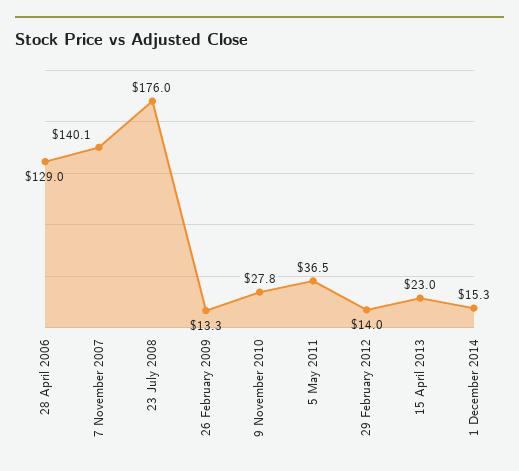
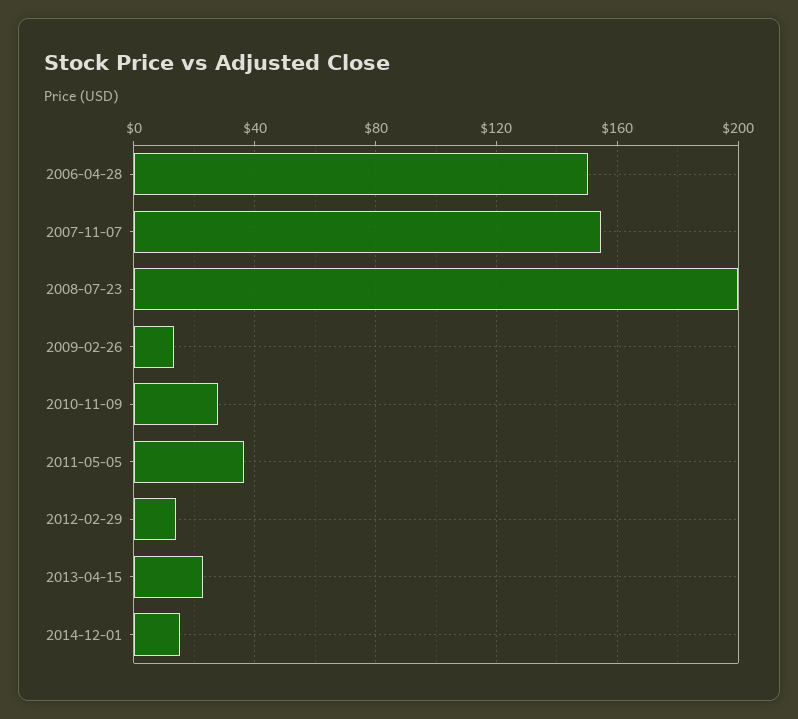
  {
-   "28 April 2006": 129,
+   "28 April 2006": 150,
-   "7 November 2007": 140.1,
+   "7 November 2007": 155,
-   "23 July 2008": 176,
+   "23 July 2008": 200,
    "26 February 2009": 13.3,
    "9 November 2010": 27.8,
    "5 May 2011": 36.5,
    "29 February 2012": 14,
    "15 April 2013": 23,
    "1 December 2014": 15.3
  }

